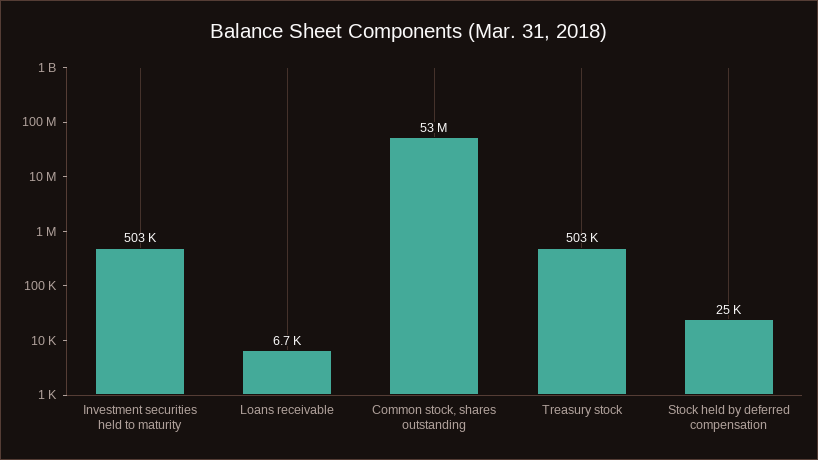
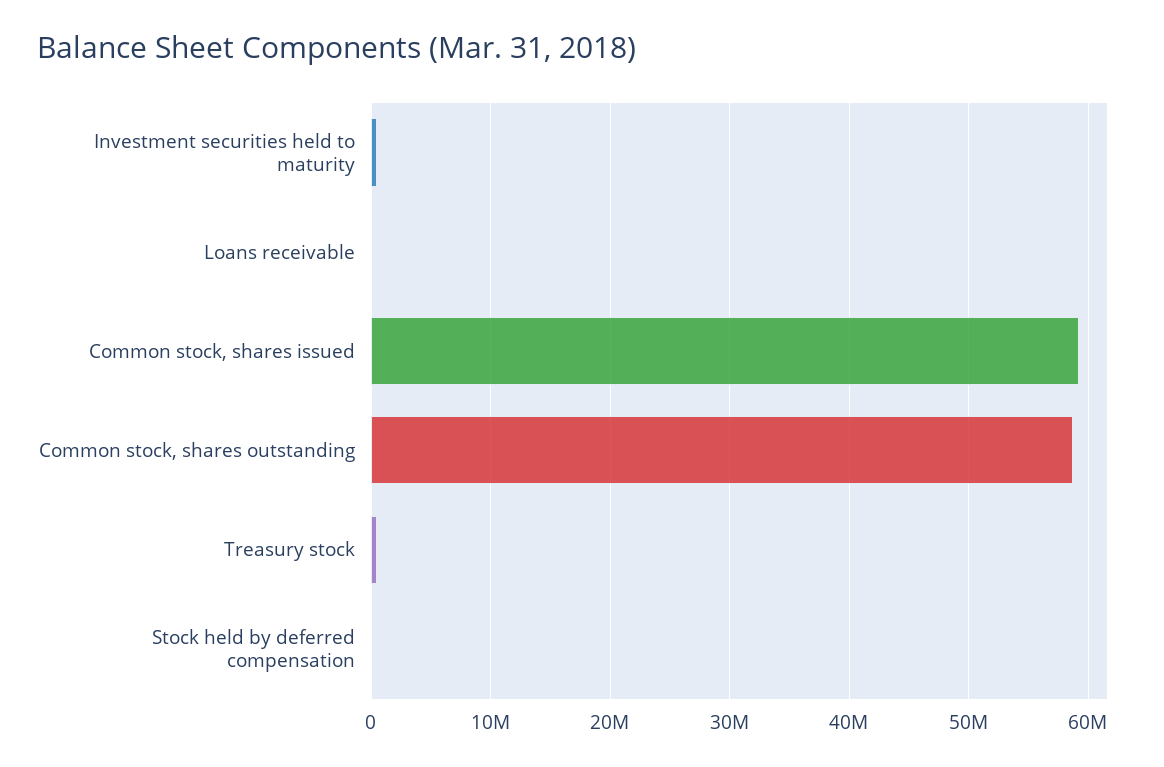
  {
    "Investment securities held to maturity": 503000,
    "Loans receivable": 6700,
-   "Common stock, shares outstanding": 53000000,
+   "Common stock, shares outstanding": 59000000,
    "Treasury stock": 503000,
-   "Stock held by deferred compensation": 25000
+   "Stock held by deferred compensation": 25000,
+   "Common stock, shares issued": 59000000
  }

